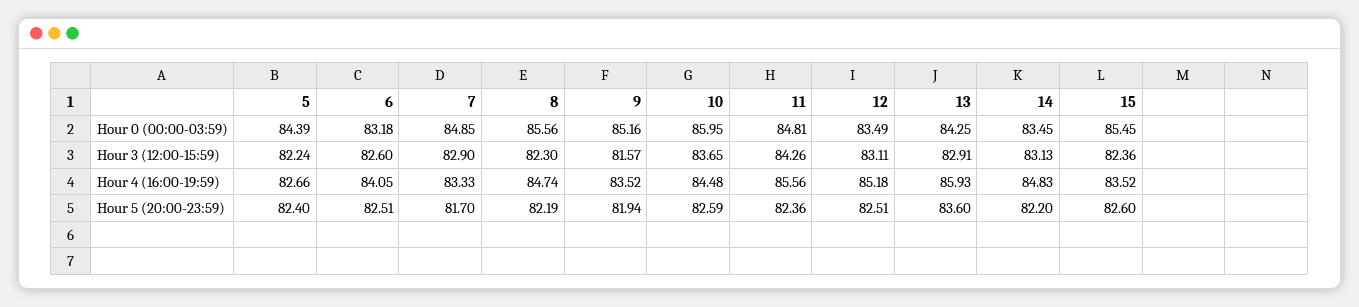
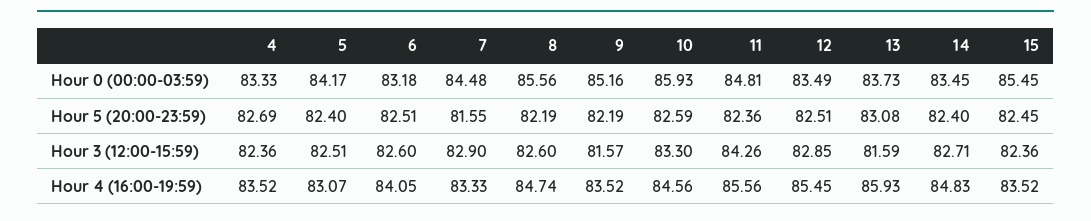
  {
    "5": {
-     "Hour 0 (00:00-03:59)": 84.39,
+     "Hour 0 (00:00-03:59)": 84.17,
-     "Hour 3 (12:00-15:59)": 82.24,
+     "Hour 3 (12:00-15:59)": 82.51,
-     "Hour 4 (16:00-19:59)": 82.66,
+     "Hour 4 (16:00-19:59)": 83.07,
      "Hour 5 (20:00-23:59)": 82.4
    },
    "6": {
      "Hour 0 (00:00-03:59)": 83.18,
      "Hour 3 (12:00-15:59)": 82.6,
      "Hour 4 (16:00-19:59)": 84.05,
      "Hour 5 (20:00-23:59)": 82.51
    },
    "7": {
-     "Hour 0 (00:00-03:59)": 84.85,
+     "Hour 0 (00:00-03:59)": 84.48,
      "Hour 3 (12:00-15:59)": 82.9,
      "Hour 4 (16:00-19:59)": 83.33,
-     "Hour 5 (20:00-23:59)": 81.7
+     "Hour 5 (20:00-23:59)": 81.55
    },
    "8": {
      "Hour 0 (00:00-03:59)": 85.56,
-     "Hour 3 (12:00-15:59)": 82.3,
+     "Hour 3 (12:00-15:59)": 82.6,
      "Hour 4 (16:00-19:59)": 84.74,
      "Hour 5 (20:00-23:59)": 82.19
    },
    "9": {
      "Hour 0 (00:00-03:59)": 85.16,
      "Hour 3 (12:00-15:59)": 81.57,
      "Hour 4 (16:00-19:59)": 83.52,
-     "Hour 5 (20:00-23:59)": 81.94
+     "Hour 5 (20:00-23:59)": 82.19
    },
    "10": {
-     "Hour 0 (00:00-03:59)": 85.95,
+     "Hour 0 (00:00-03:59)": 85.93,
-     "Hour 3 (12:00-15:59)": 83.65,
+     "Hour 3 (12:00-15:59)": 83.3,
-     "Hour 4 (16:00-19:59)": 84.48,
+     "Hour 4 (16:00-19:59)": 84.56,
      "Hour 5 (20:00-23:59)": 82.59
    },
    "11": {
      "Hour 0 (00:00-03:59)": 84.81,
      "Hour 3 (12:00-15:59)": 84.26,
      "Hour 4 (16:00-19:59)": 85.56,
      "Hour 5 (20:00-23:59)": 82.36
    },
    "12": {
      "Hour 0 (00:00-03:59)": 83.49,
-     "Hour 3 (12:00-15:59)": 83.11,
+     "Hour 3 (12:00-15:59)": 82.85,
-     "Hour 4 (16:00-19:59)": 85.18,
+     "Hour 4 (16:00-19:59)": 85.45,
      "Hour 5 (20:00-23:59)": 82.51
    },
    "13": {
-     "Hour 0 (00:00-03:59)": 84.25,
+     "Hour 0 (00:00-03:59)": 83.73,
-     "Hour 3 (12:00-15:59)": 82.91,
+     "Hour 3 (12:00-15:59)": 81.59,
      "Hour 4 (16:00-19:59)": 85.93,
-     "Hour 5 (20:00-23:59)": 83.6
+     "Hour 5 (20:00-23:59)": 83.08
    },
    "14": {
      "Hour 0 (00:00-03:59)": 83.45,
-     "Hour 3 (12:00-15:59)": 83.13,
+     "Hour 3 (12:00-15:59)": 82.71,
      "Hour 4 (16:00-19:59)": 84.83,
-     "Hour 5 (20:00-23:59)": 82.2
+     "Hour 5 (20:00-23:59)": 82.4
    },
    "15": {
      "Hour 0 (00:00-03:59)": 85.45,
      "Hour 3 (12:00-15:59)": 82.36,
      "Hour 4 (16:00-19:59)": 83.52,
-     "Hour 5 (20:00-23:59)": 82.6
+     "Hour 5 (20:00-23:59)": 82.45
-   }
+   },
+   "4": {
+     "Hour 0 (00:00-03:59)": 83.33,
+     "Hour 5 (20:00-23:59)": 82.69,
+     "Hour 3 (12:00-15:59)": 82.36,
+     "Hour 4 (16:00-19:59)": 83.52
+   }
  }

